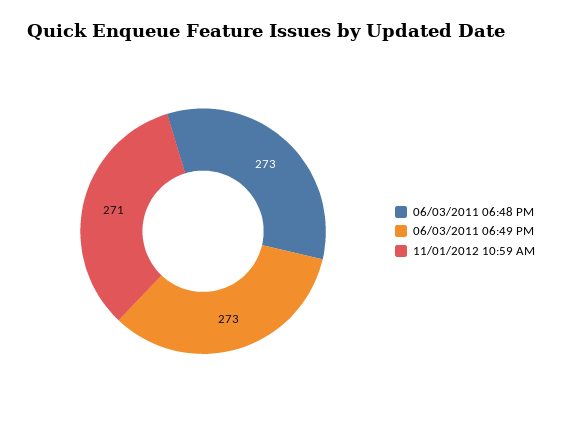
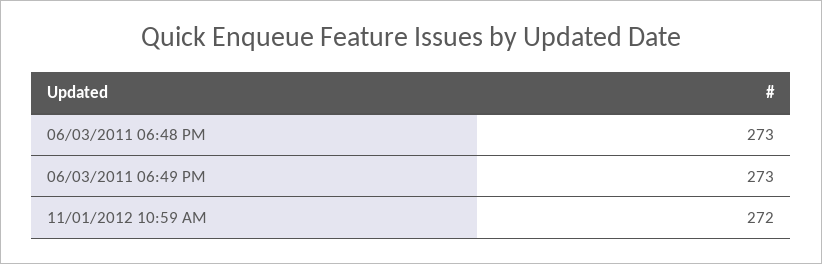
  {
    "06/03/2011 06:48 PM": 273,
    "06/03/2011 06:49 PM": 273,
-   "11/01/2012 10:59 AM": 271
+   "11/01/2012 10:59 AM": 272
  }

